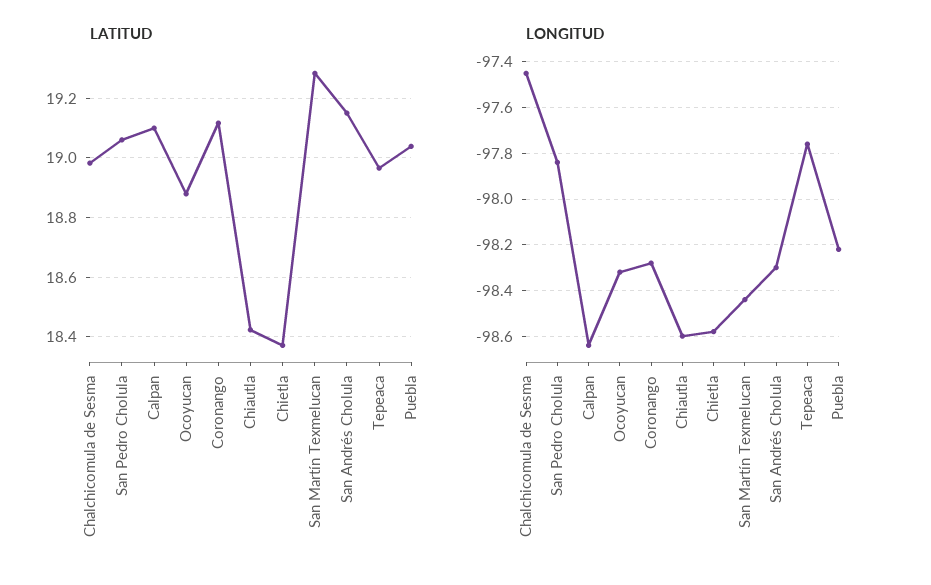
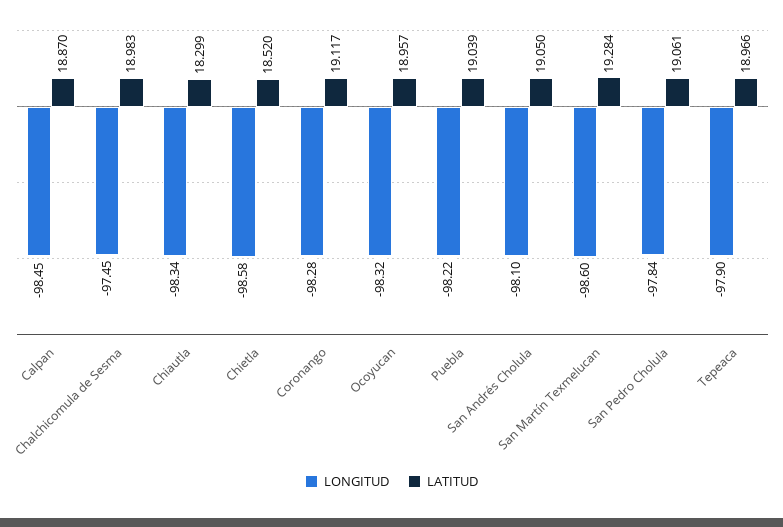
  {
    "LATITUD": {
      "Chalchicomula de Sesma": 18.983,
      "San Pedro Cholula": 19.061,
-     "Calpan": 19.1,
+     "Calpan": 18.87,
-     "Ocoyucan": 18.875,
+     "Ocoyucan": 18.957,
      "Coronango": 19.117,
-     "Chiautla": 18.425,
+     "Chiautla": 18.299,
-     "Chietla": 18.375,
+     "Chietla": 18.52,
      "San Martín Texmelucan": 19.284,
-     "San Andrés Cholula": 19.15,
+     "San Andrés Cholula": 19.05,
      "Tepeaca": 18.966,
      "Puebla": 19.039
    },
    "LONGITUD": {
      "Chalchicomula de Sesma": -97.45,
      "San Pedro Cholula": -97.84,
-     "Calpan": -98.65,
+     "Calpan": -98.45,
      "Ocoyucan": -98.32,
      "Coronango": -98.28,
-     "Chiautla": -98.6,
+     "Chiautla": -98.34,
      "Chietla": -98.58,
-     "San Martín Texmelucan": -98.45,
+     "San Martín Texmelucan": -98.6,
-     "San Andrés Cholula": -98.3,
+     "San Andrés Cholula": -98.1,
-     "Tepeaca": -97.75,
+     "Tepeaca": -97.9,
      "Puebla": -98.22
    }
  }

